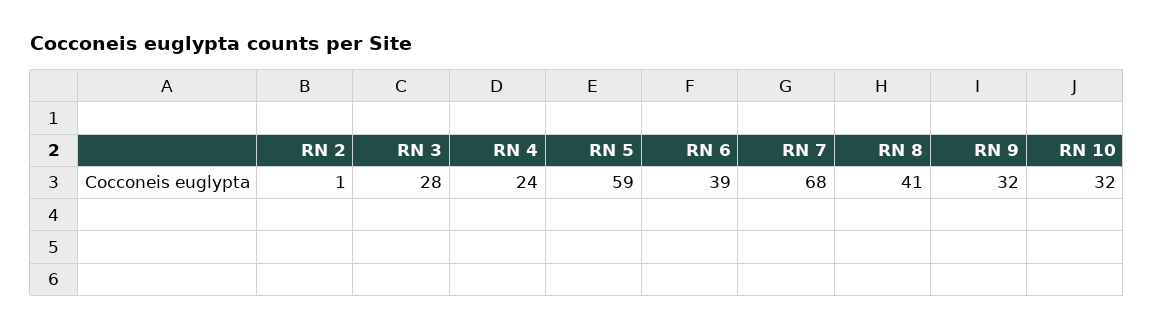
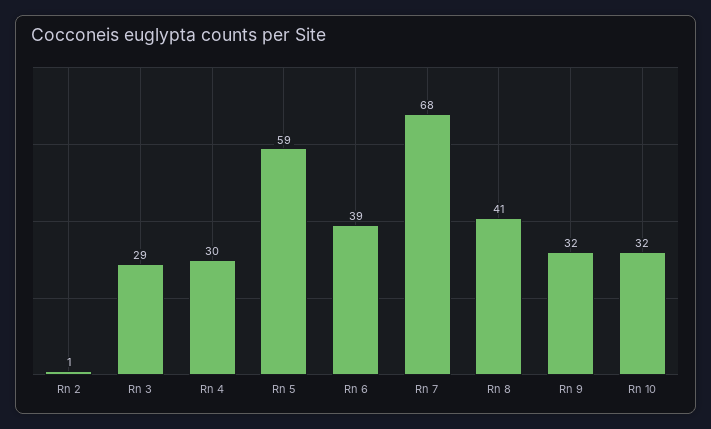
  {
    "RN 2": 1,
-   "RN 3": 28,
+   "RN 3": 29,
-   "RN 4": 24,
+   "RN 4": 30,
    "RN 5": 59,
    "RN 6": 39,
    "RN 7": 68,
    "RN 8": 41,
    "RN 9": 32,
    "RN 10": 32
  }

